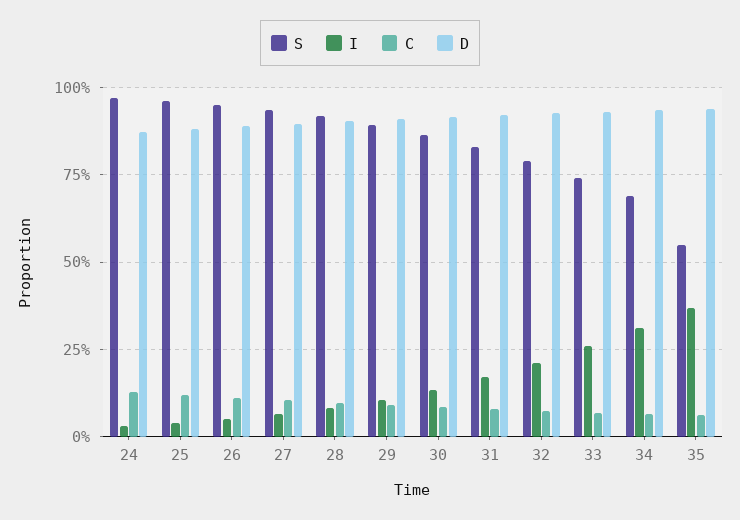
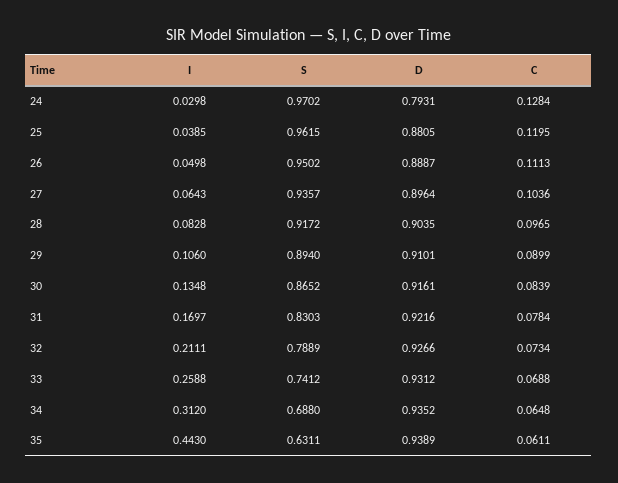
  {
    "S": {
      "24": 0.9702,
      "25": 0.9615,
      "26": 0.9502,
      "27": 0.9357,
      "28": 0.9172,
      "29": 0.894,
      "30": 0.8652,
      "31": 0.8303,
      "32": 0.7889,
      "33": 0.7412,
      "34": 0.688,
-     "35": 0.55
+     "35": 0.6311
    },
    "I": {
      "24": 0.0298,
      "25": 0.0385,
      "26": 0.0498,
      "27": 0.0643,
      "28": 0.0828,
      "29": 0.106,
      "30": 0.1348,
      "31": 0.1697,
      "32": 0.2111,
      "33": 0.2588,
      "34": 0.312,
-     "35": 0.375
+     "35": 0.443
    },
    "C": {
      "24": 0.1284,
      "25": 0.1195,
      "26": 0.1113,
      "27": 0.1036,
      "28": 0.0965,
      "29": 0.0899,
      "30": 0.0839,
      "31": 0.0784,
      "32": 0.0734,
      "33": 0.0688,
      "34": 0.0648,
      "35": 0.0611
    },
    "D": {
-     "24": 0.875,
+     "24": 0.7931,
      "25": 0.8805,
      "26": 0.8887,
      "27": 0.8964,
      "28": 0.9035,
      "29": 0.9101,
      "30": 0.9161,
      "31": 0.9216,
      "32": 0.9266,
      "33": 0.9312,
      "34": 0.9352,
      "35": 0.9389
    }
  }

